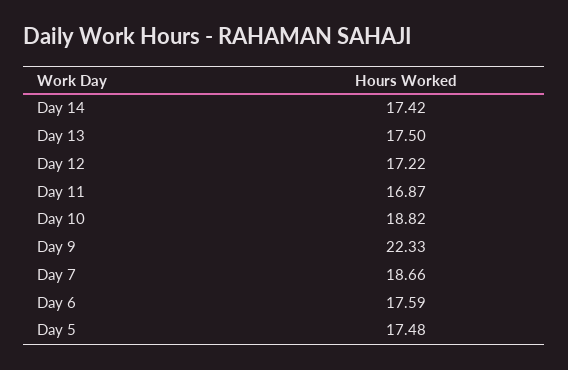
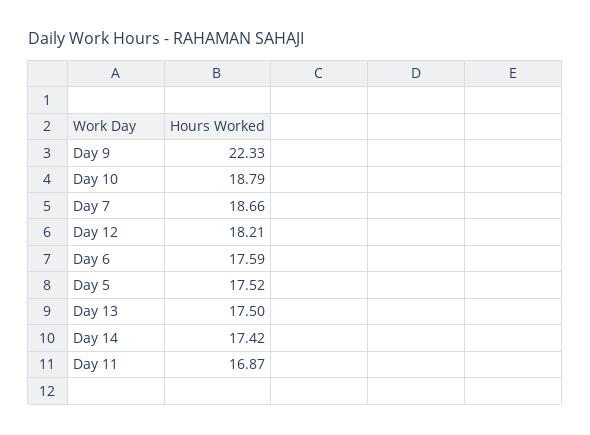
  {
    "Day 14": 17.42,
    "Day 13": 17.5,
-   "Day 12": 17.22,
+   "Day 12": 18.21,
    "Day 11": 16.87,
-   "Day 10": 18.82,
+   "Day 10": 18.79,
    "Day 9": 22.33,
    "Day 7": 18.66,
    "Day 6": 17.59,
-   "Day 5": 17.48
+   "Day 5": 17.52
  }

